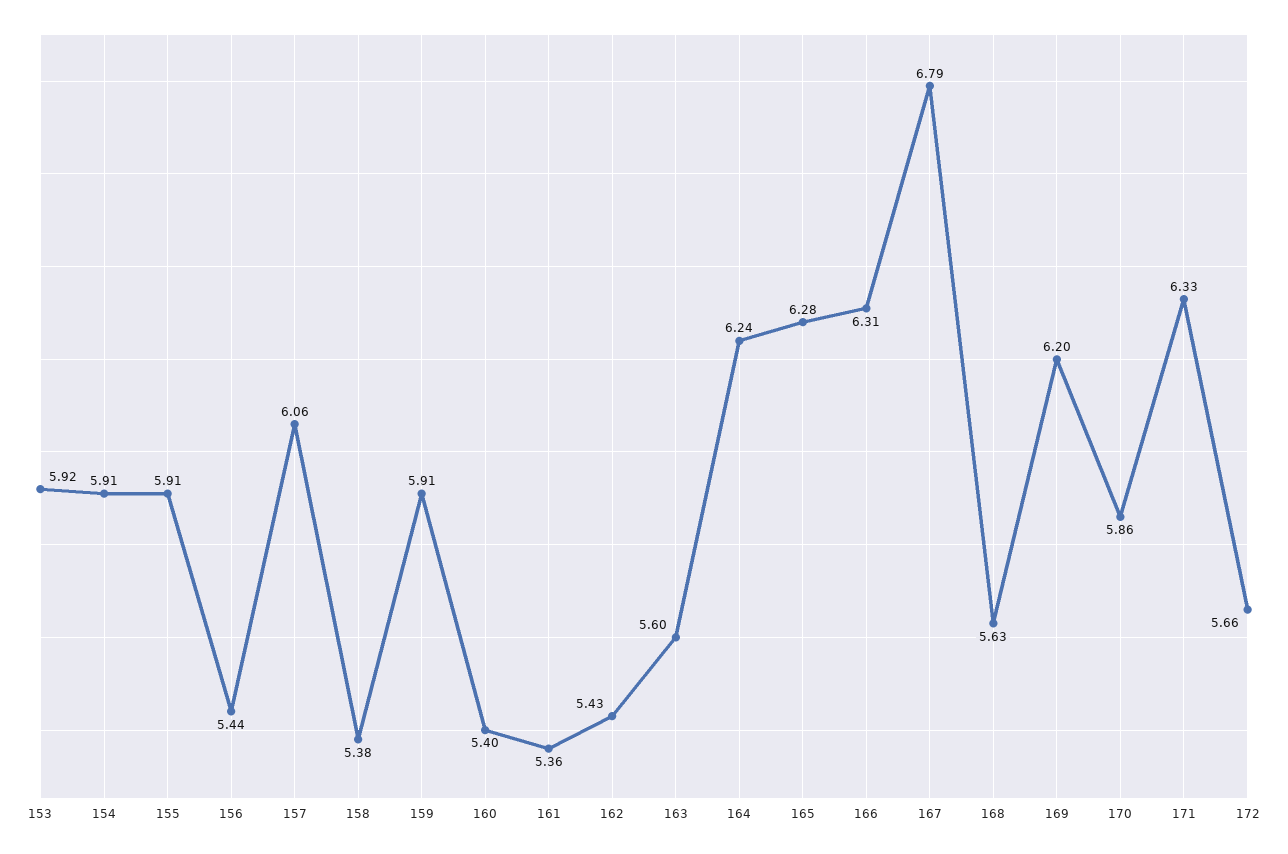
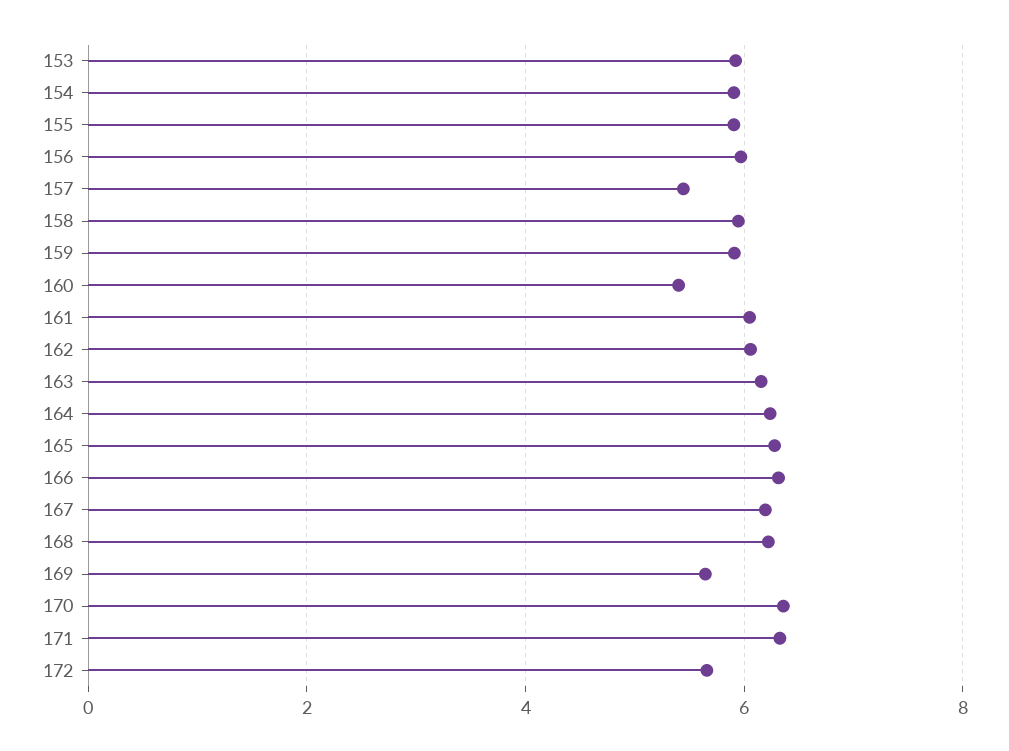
  {
    "153": 5.92,
    "154": 5.91,
    "155": 5.91,
-   "156": 5.44,
+   "156": 6,
-   "157": 6.06,
+   "157": 5.4,
-   "158": 5.38,
+   "158": 6,
    "159": 5.91,
    "160": 5.4,
-   "161": 5.36,
+   "161": 6,
-   "162": 5.43,
+   "162": 6,
-   "163": 5.6,
+   "163": 6.2,
    "164": 6.24,
    "165": 6.28,
    "166": 6.31,
-   "167": 6.79,
+   "167": 6.2,
-   "168": 5.63,
+   "168": 6.2,
-   "169": 6.2,
+   "169": 5.6,
-   "170": 5.86,
+   "170": 6.4,
    "171": 6.33,
    "172": 5.66
  }

